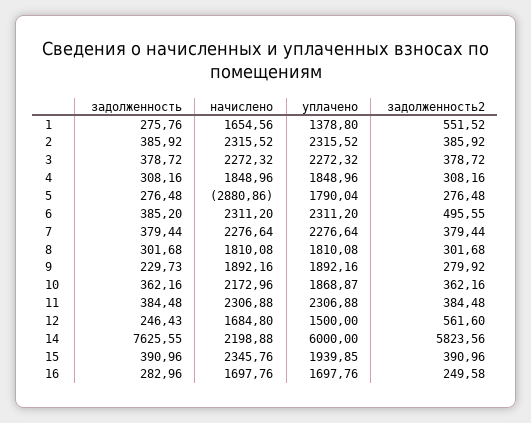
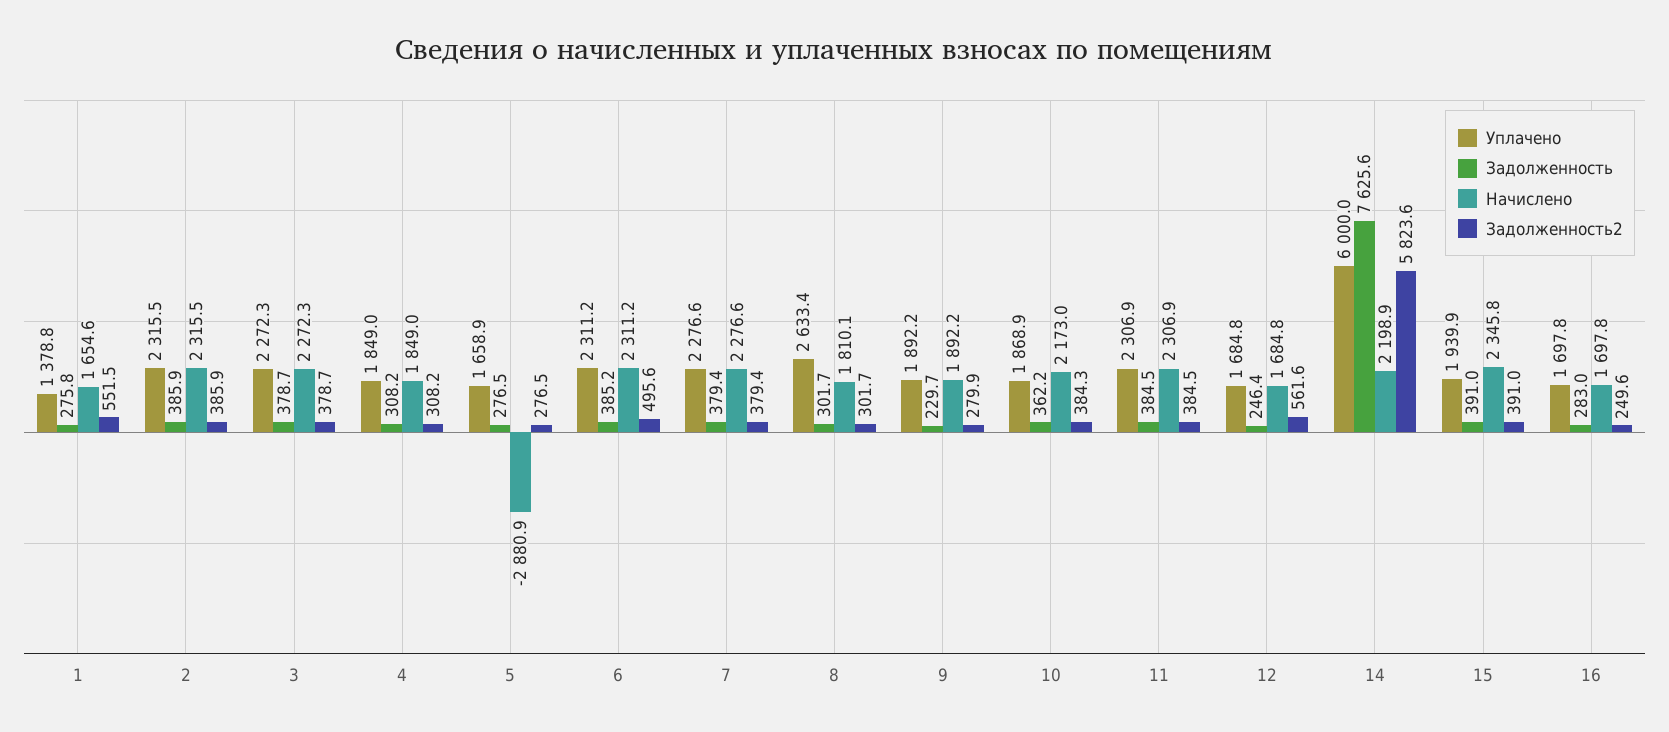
  {
    "задолженность": {
      "1": 275.76,
      "2": 385.92,
      "3": 378.72,
      "4": 308.16,
      "5": 276.48,
      "6": 385.2,
      "7": 379.44,
      "8": 301.68,
      "9": 229.73,
      "10": 362.16,
      "11": 384.48,
      "12": 246.43,
      "14": 7625.55,
      "15": 390.96,
      "16": 282.96
    },
    "начислено": {
      "1": 1654.56,
      "2": 2315.52,
      "3": 2272.32,
      "4": 1848.96,
      "5": -2880.86,
      "6": 2311.2,
      "7": 2276.64,
      "8": 1810.08,
      "9": 1892.16,
      "10": 2172.96,
      "11": 2306.88,
      "12": 1684.8,
      "14": 2198.88,
      "15": 2345.76,
      "16": 1697.76
    },
    "уплачено": {
      "1": 1378.8,
      "2": 2315.52,
      "3": 2272.32,
      "4": 1848.96,
-     "5": 1790.04,
+     "5": 1658.9,
      "6": 2311.2,
      "7": 2276.64,
-     "8": 1810.08,
+     "8": 2633.4,
      "9": 1892.16,
      "10": 1868.87,
      "11": 2306.88,
-     "12": 1500,
+     "12": 1684.8,
      "14": 6000,
      "15": 1939.85,
      "16": 1697.76
    },
    "задолженность2": {
      "1": 551.52,
      "2": 385.92,
      "3": 378.72,
      "4": 308.16,
      "5": 276.48,
      "6": 495.55,
      "7": 379.44,
      "8": 301.68,
      "9": 279.92,
-     "10": 362.16,
+     "10": 384.3,
      "11": 384.48,
      "12": 561.6,
      "14": 5823.56,
      "15": 390.96,
      "16": 249.58
    }
  }

